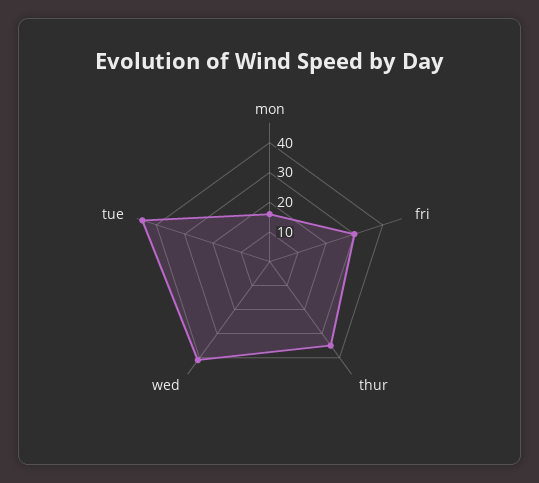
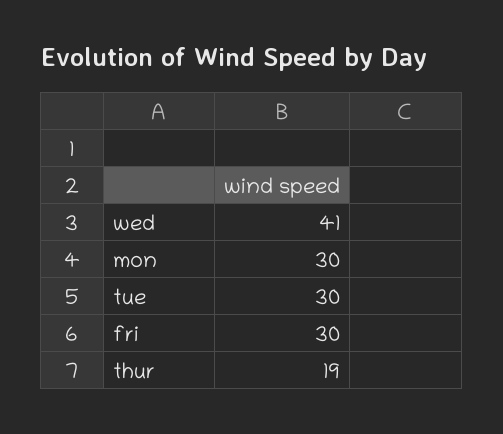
  {
-   "mon": 15,
+   "mon": 30,
    "fri": 30,
-   "thur": 35,
+   "thur": 19,
    "wed": 41,
-   "tue": 45
+   "tue": 30
  }

